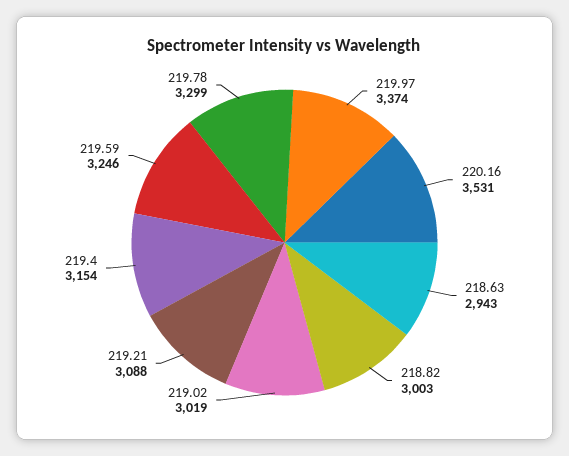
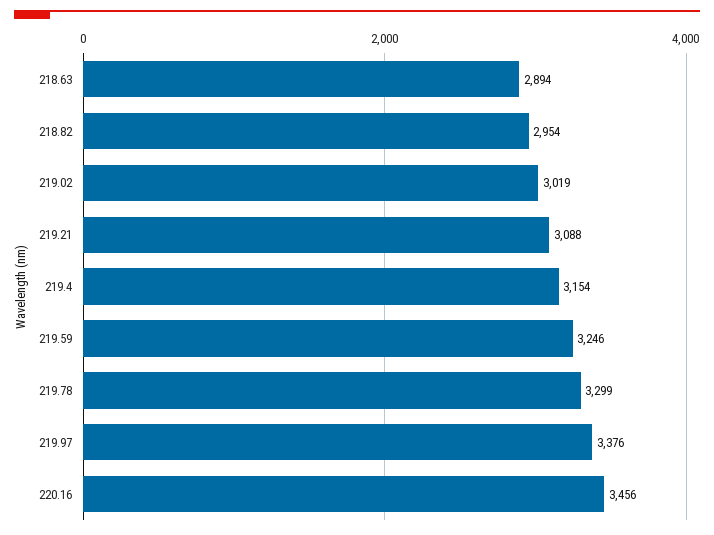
  {
-   "219.97": 3374,
+   "219.97": 3376,
-   "220.16": 3531,
+   "220.16": 3456,
-   "218.63": 2943,
+   "218.63": 2894,
-   "218.82": 3003,
+   "218.82": 2954,
    "219.02": 3019,
    "219.21": 3088,
    "219.4": 3154,
    "219.59": 3246,
    "219.78": 3299
  }

